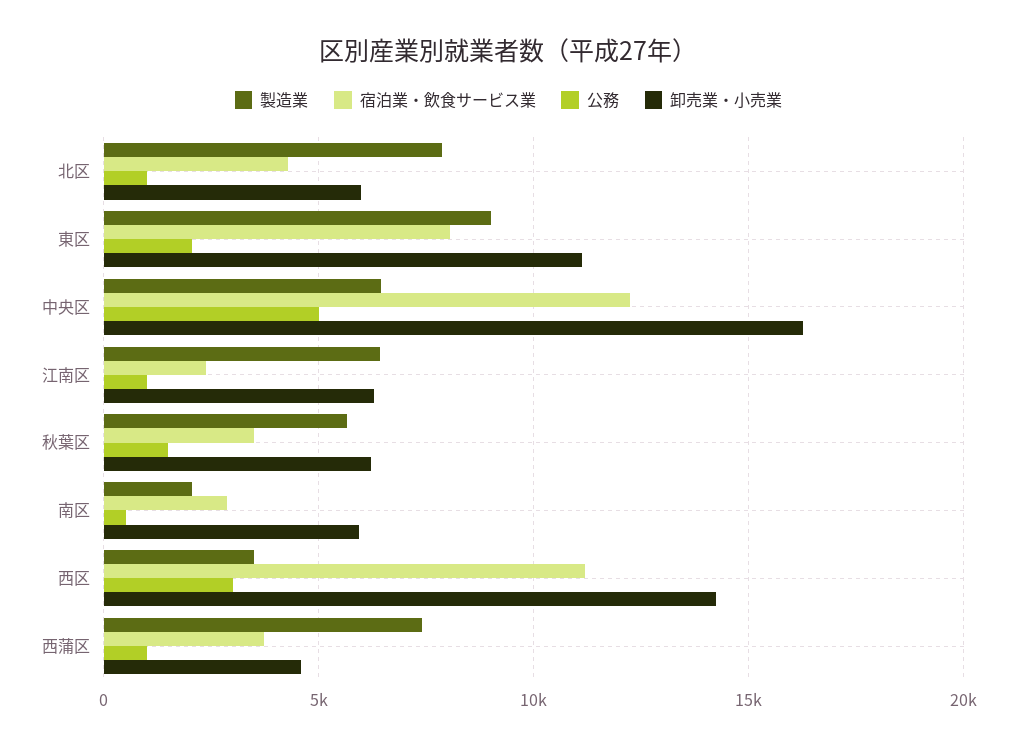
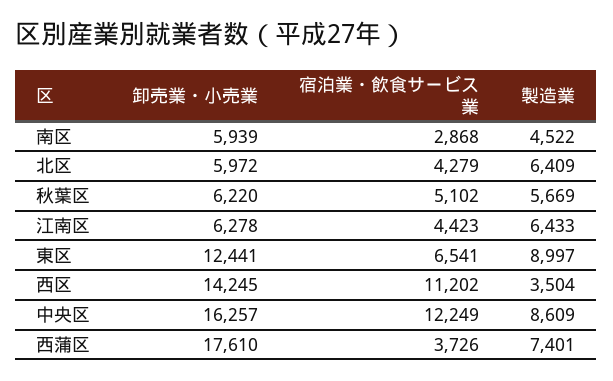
  {
    "製造業": {
-     "北区": 8000,
+     "北区": 6409,
      "東区": 8997,
-     "中央区": 6500,
+     "中央区": 8609,
      "江南区": 6433,
      "秋葉区": 5669,
-     "南区": 2000,
+     "南区": 4522,
      "西区": 3504,
      "西蒲区": 7401
    },
    "宿泊業・飲食サービス業": {
      "北区": 4279,
-     "東区": 8000,
+     "東区": 6541,
      "中央区": 12249,
-     "江南区": 2500,
+     "江南区": 4423,
-     "秋葉区": 3500,
+     "秋葉区": 5102,
      "南区": 2868,
      "西区": 11202,
      "西蒲区": 3726
    },
-   "公務": {
-     "北区": 1000,
-     "東区": 2000,
-     "中央区": 5000,
-     "江南区": 1000,
-     "秋葉区": 1500,
-     "南区": 500,
-     "西区": 3000,
-     "西蒲区": 1000
-   },
    "卸売業・小売業": {
      "北区": 5972,
-     "東区": 11000,
+     "東区": 12441,
      "中央区": 16257,
      "江南区": 6278,
      "秋葉区": 6220,
      "南区": 5939,
      "西区": 14245,
-     "西蒲区": 4500
+     "西蒲区": 17610
    }
  }

